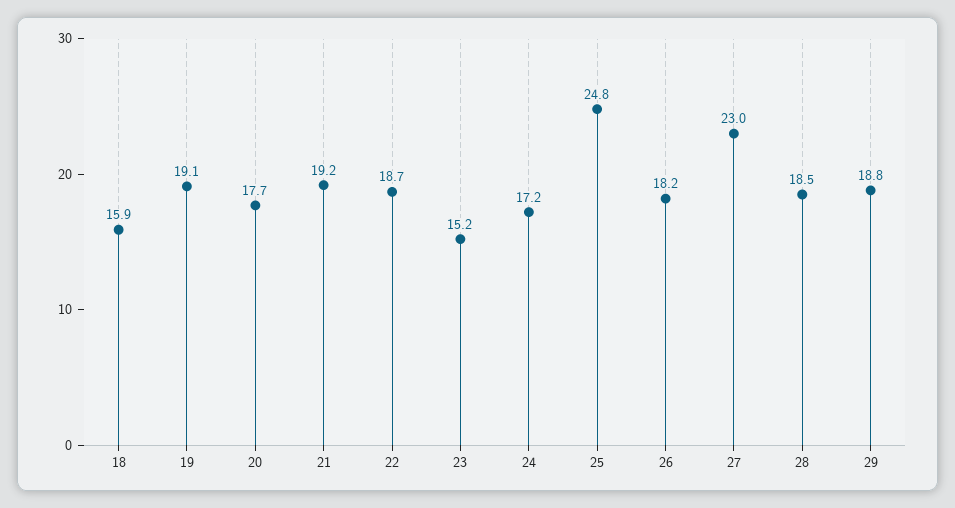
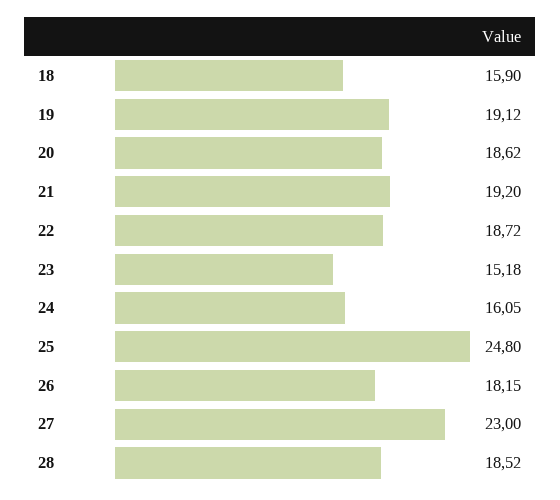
  {
    "18": 15.9,
    "19": 19.12,
-   "20": 17.7,
+   "20": 18.62,
    "21": 19.2,
    "22": 18.72,
    "23": 15.18,
-   "24": 17.2,
+   "24": 16.05,
    "25": 24.8,
    "26": 18.15,
    "27": 23,
-   "28": 18.52,
+   "28": 18.52
-   "29": 18.8
  }

